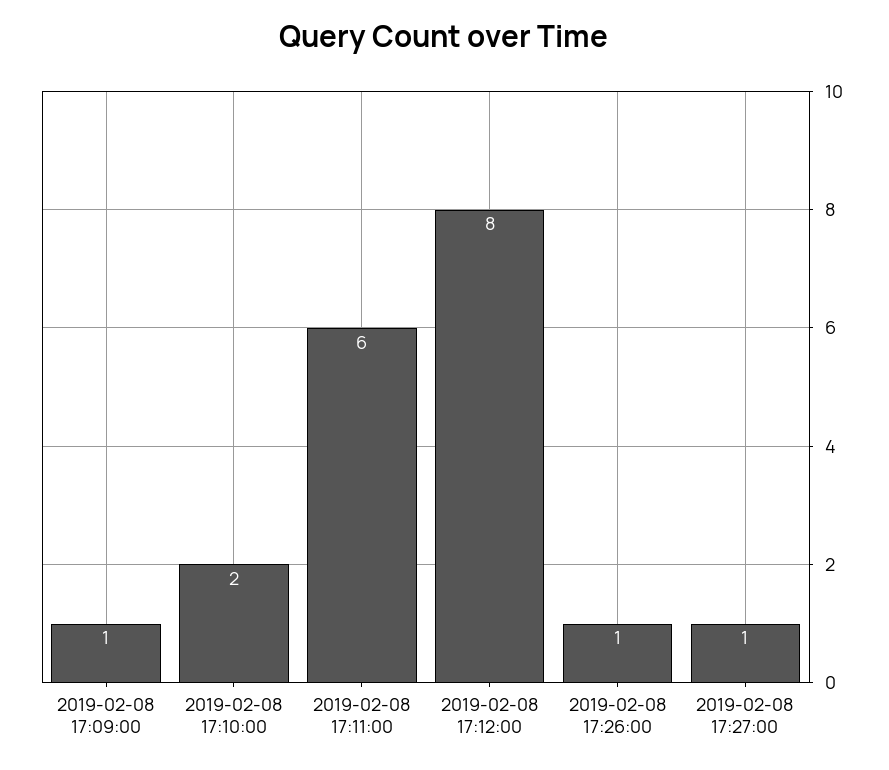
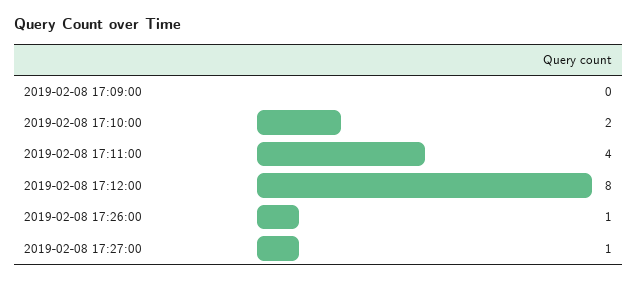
  {
-   "2019-02-08 17:09:00": 1,
+   "2019-02-08 17:09:00": 0,
    "2019-02-08 17:10:00": 2,
-   "2019-02-08 17:11:00": 6,
+   "2019-02-08 17:11:00": 4,
    "2019-02-08 17:12:00": 8,
    "2019-02-08 17:26:00": 1,
    "2019-02-08 17:27:00": 1
  }

